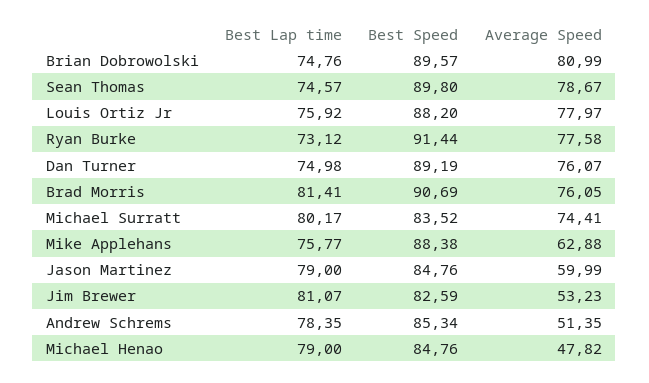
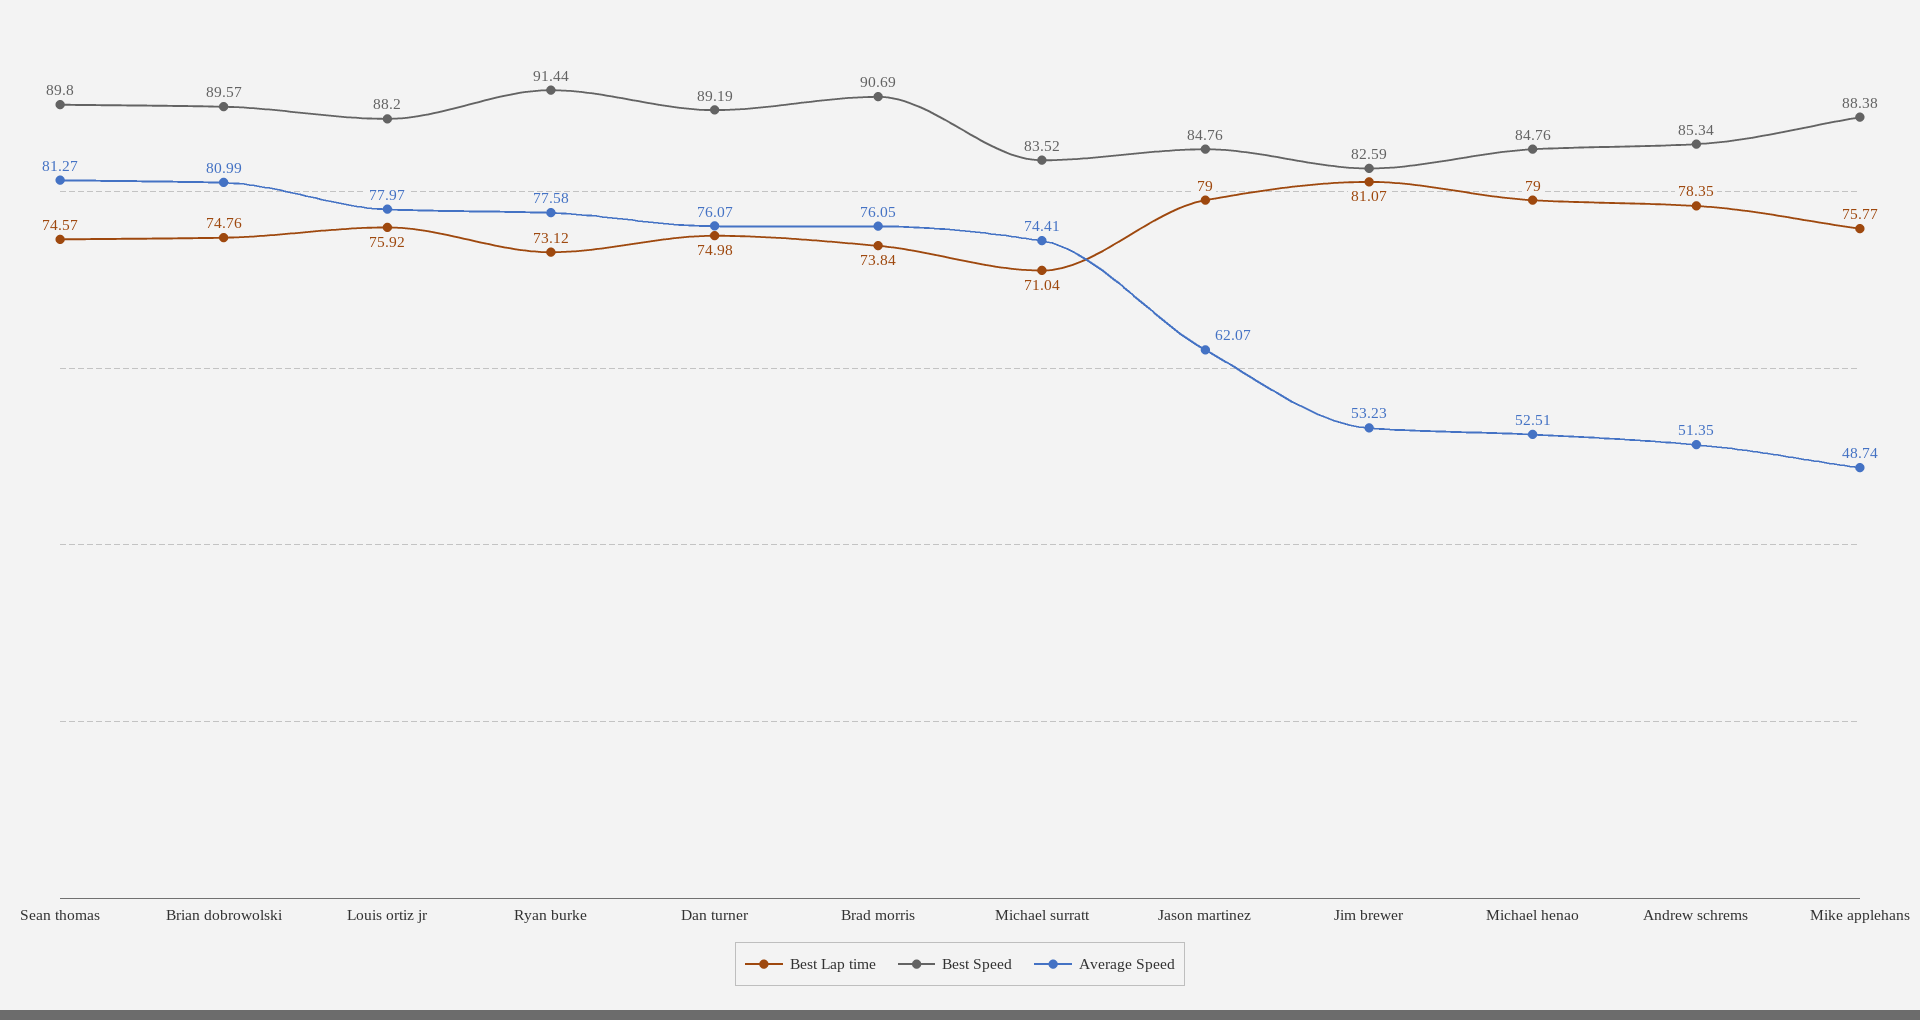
  {
    "Best Lap time": {
      "Brian Dobrowolski": 74.76,
      "Sean Thomas": 74.57,
      "Louis Ortiz Jr": 75.92,
      "Ryan Burke": 73.12,
      "Dan Turner": 74.98,
-     "Brad Morris": 81.41,
+     "Brad Morris": 73.84,
-     "Michael Surratt": 80.17,
+     "Michael Surratt": 71.04,
      "Mike Applehans": 75.77,
      "Jason Martinez": 79,
      "Jim Brewer": 81.07,
      "Andrew Schrems": 78.35,
      "Michael Henao": 79
    },
    "Best Speed": {
      "Brian Dobrowolski": 89.57,
      "Sean Thomas": 89.8,
      "Louis Ortiz Jr": 88.2,
      "Ryan Burke": 91.44,
      "Dan Turner": 89.19,
      "Brad Morris": 90.69,
      "Michael Surratt": 83.52,
      "Mike Applehans": 88.38,
      "Jason Martinez": 84.76,
      "Jim Brewer": 82.59,
      "Andrew Schrems": 85.34,
      "Michael Henao": 84.76
    },
    "Average Speed": {
      "Brian Dobrowolski": 80.99,
-     "Sean Thomas": 78.67,
+     "Sean Thomas": 81.27,
      "Louis Ortiz Jr": 77.97,
      "Ryan Burke": 77.58,
      "Dan Turner": 76.07,
      "Brad Morris": 76.05,
      "Michael Surratt": 74.41,
-     "Mike Applehans": 62.88,
+     "Mike Applehans": 48.74,
-     "Jason Martinez": 59.99,
+     "Jason Martinez": 62.07,
      "Jim Brewer": 53.23,
      "Andrew Schrems": 51.35,
-     "Michael Henao": 47.82
+     "Michael Henao": 52.51
    }
  }

